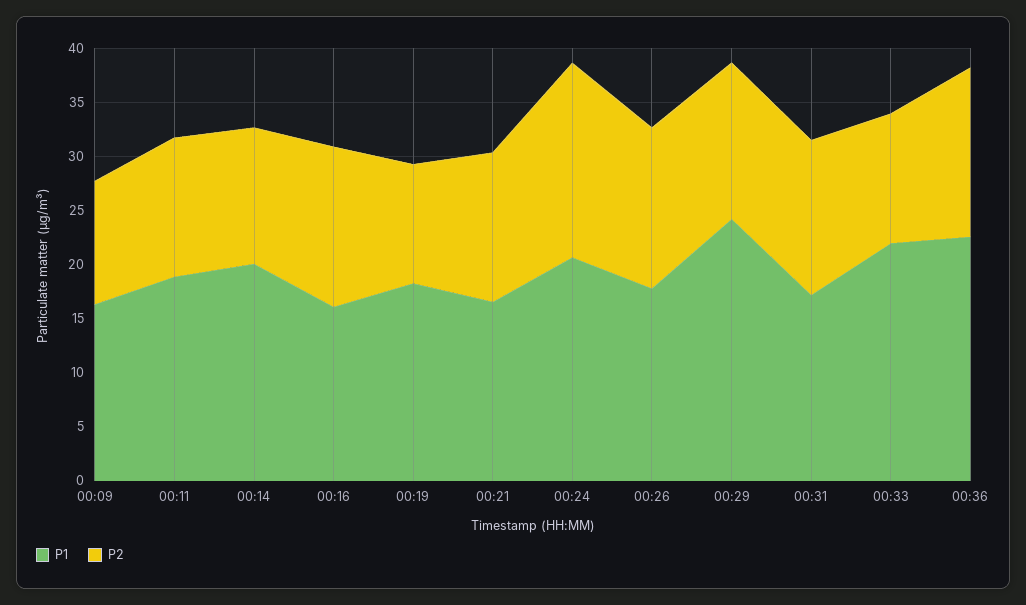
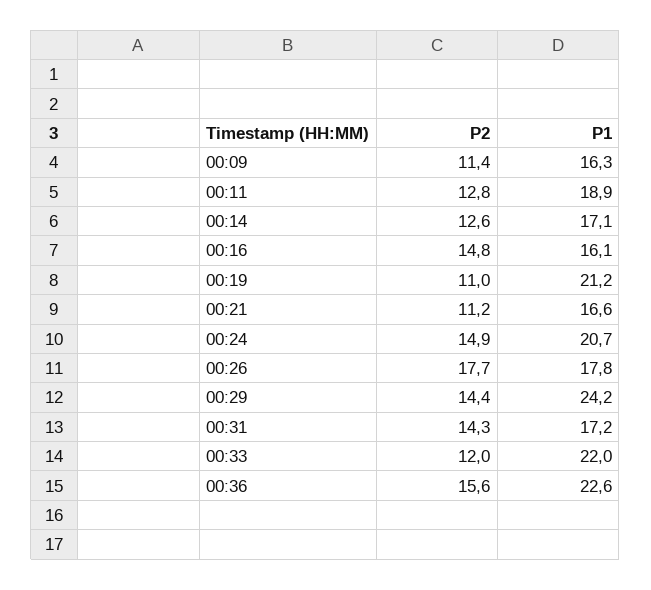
  {
    "P1": {
      "00:09": 16.3,
      "00:11": 18.9,
-     "00:14": 20,
+     "00:14": 17.1,
      "00:16": 16.1,
-     "00:19": 18,
+     "00:19": 21.2,
      "00:21": 16.6,
      "00:24": 20.7,
      "00:26": 17.8,
      "00:29": 24.2,
      "00:31": 17.2,
      "00:33": 22,
      "00:36": 22.6
    },
    "P2": {
      "00:09": 11.4,
      "00:11": 12.8,
      "00:14": 12.6,
      "00:16": 14.8,
      "00:19": 11,
-     "00:21": 14,
+     "00:21": 11.2,
-     "00:24": 18,
+     "00:24": 14.9,
-     "00:26": 15,
+     "00:26": 17.7,
      "00:29": 14.4,
      "00:31": 14.3,
      "00:33": 12,
      "00:36": 15.6
    }
  }

